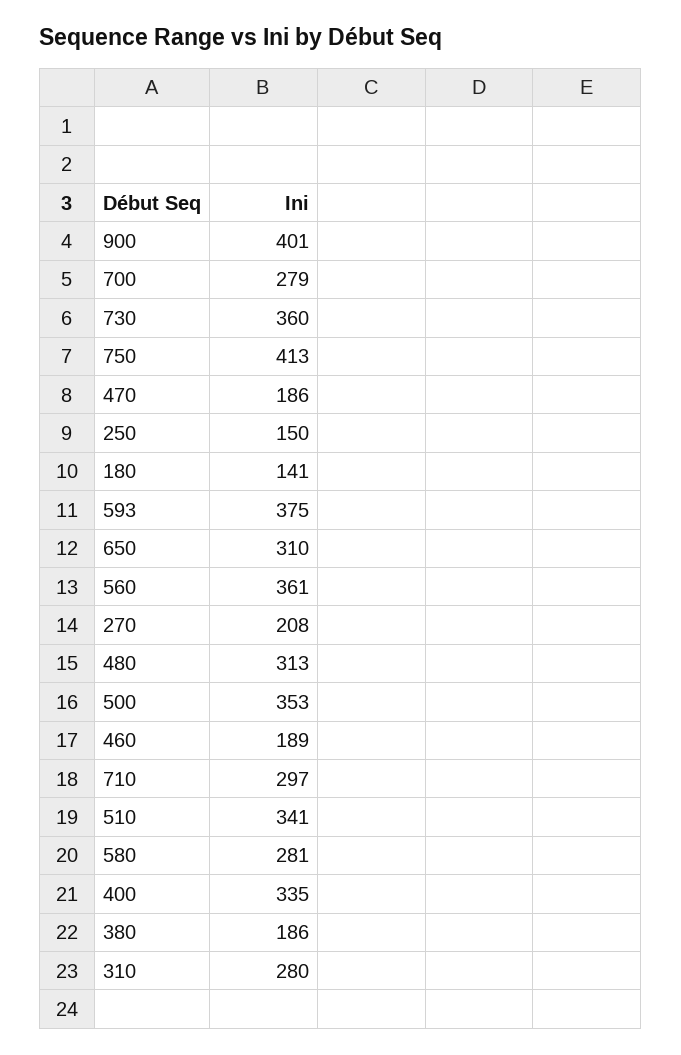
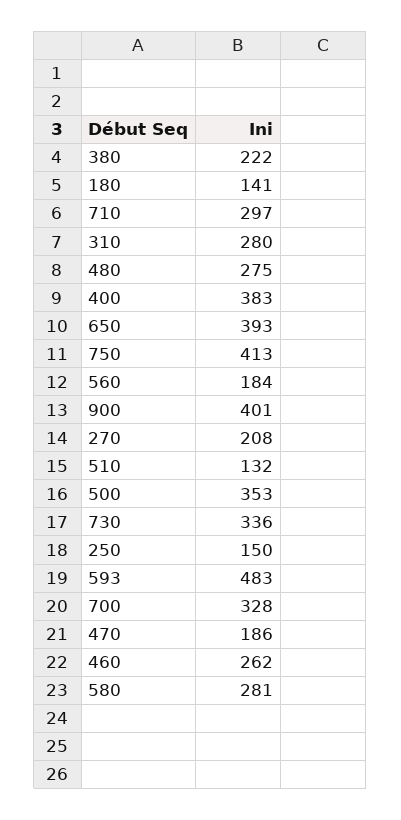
  {
    "900": 401,
-   "700": 279,
+   "700": 328,
-   "730": 360,
+   "730": 336,
    "750": 413,
    "470": 186,
    "250": 150,
    "180": 141,
-   "593": 375,
+   "593": 483,
-   "650": 310,
+   "650": 393,
-   "560": 361,
+   "560": 184,
    "270": 208,
-   "480": 313,
+   "480": 275,
    "500": 353,
-   "460": 189,
+   "460": 262,
    "710": 297,
-   "510": 341,
+   "510": 132,
    "580": 281,
-   "400": 335,
+   "400": 383,
-   "380": 186,
+   "380": 222,
    "310": 280
  }

